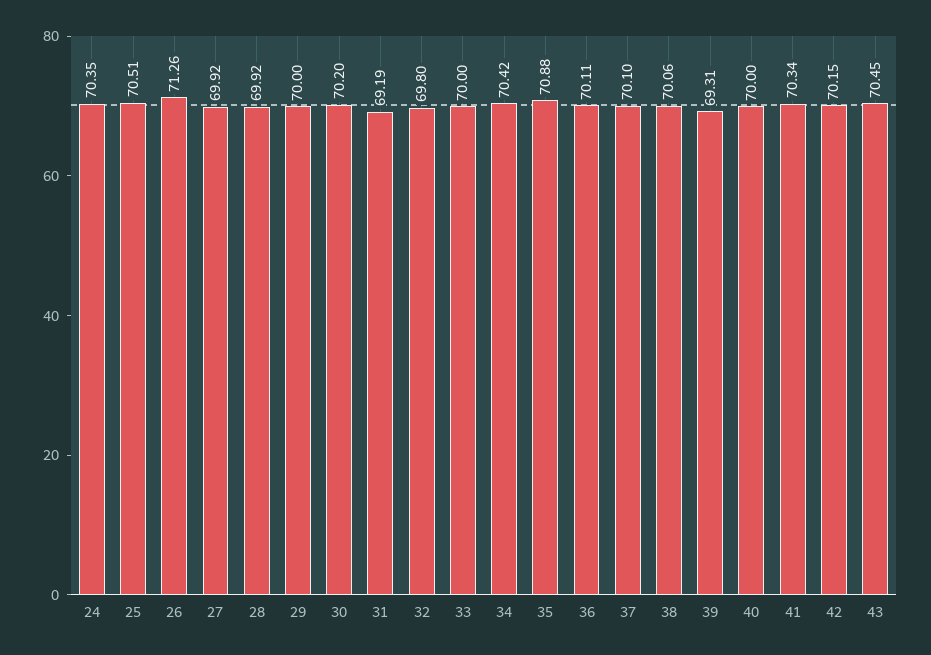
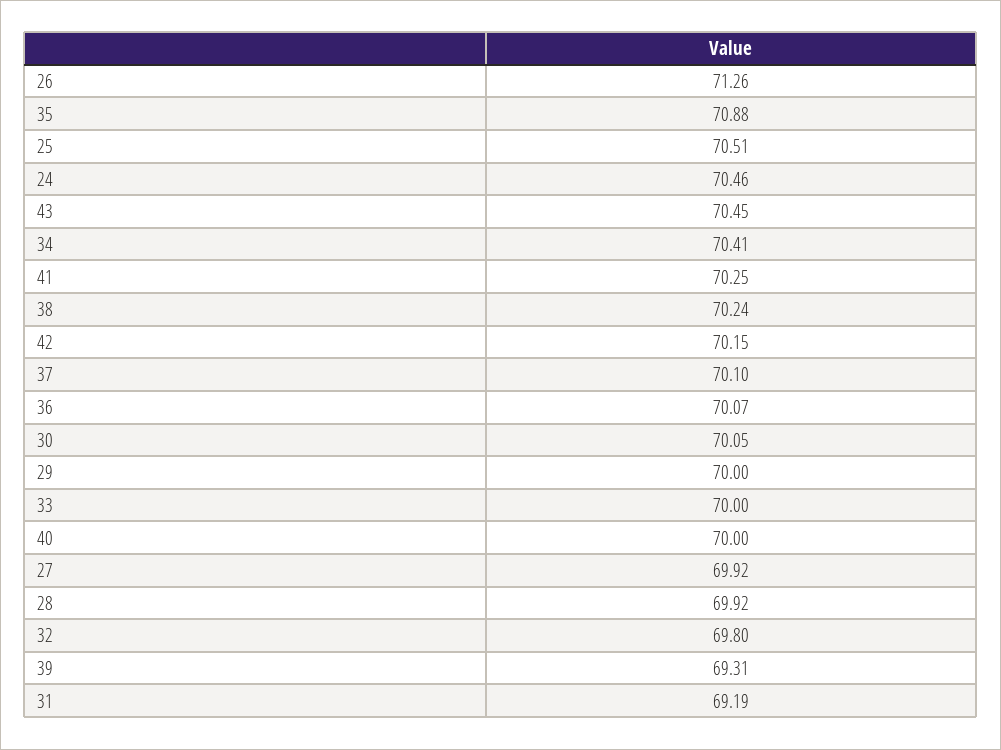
  {
-   "24": 70.35,
+   "24": 70.46,
    "25": 70.51,
    "26": 71.26,
    "27": 69.92,
    "28": 69.92,
    "29": 70,
-   "30": 70.2,
+   "30": 70.05,
    "31": 69.19,
    "32": 69.8,
    "33": 70,
-   "34": 70.42,
+   "34": 70.41,
    "35": 70.88,
-   "36": 70.11,
+   "36": 70.07,
    "37": 70.1,
-   "38": 70.06,
+   "38": 70.24,
    "39": 69.31,
    "40": 70,
-   "41": 70.34,
+   "41": 70.25,
    "42": 70.15,
    "43": 70.45
  }

